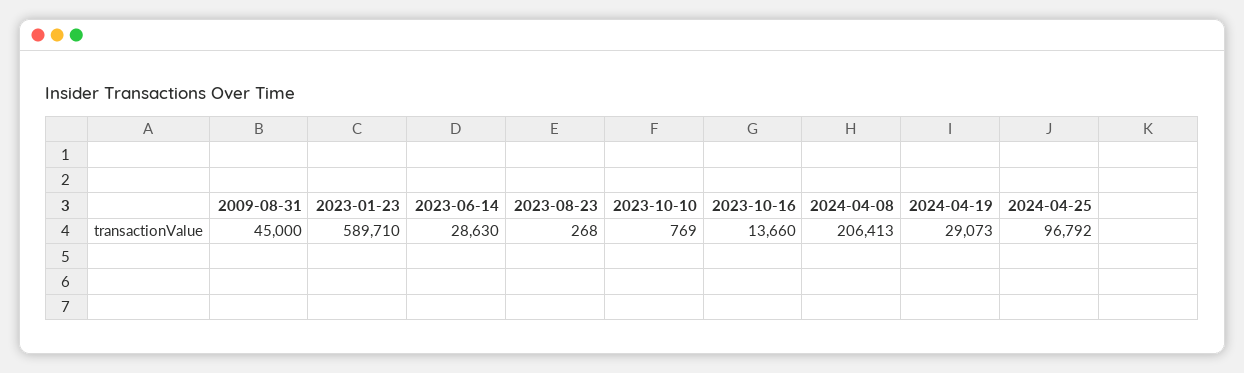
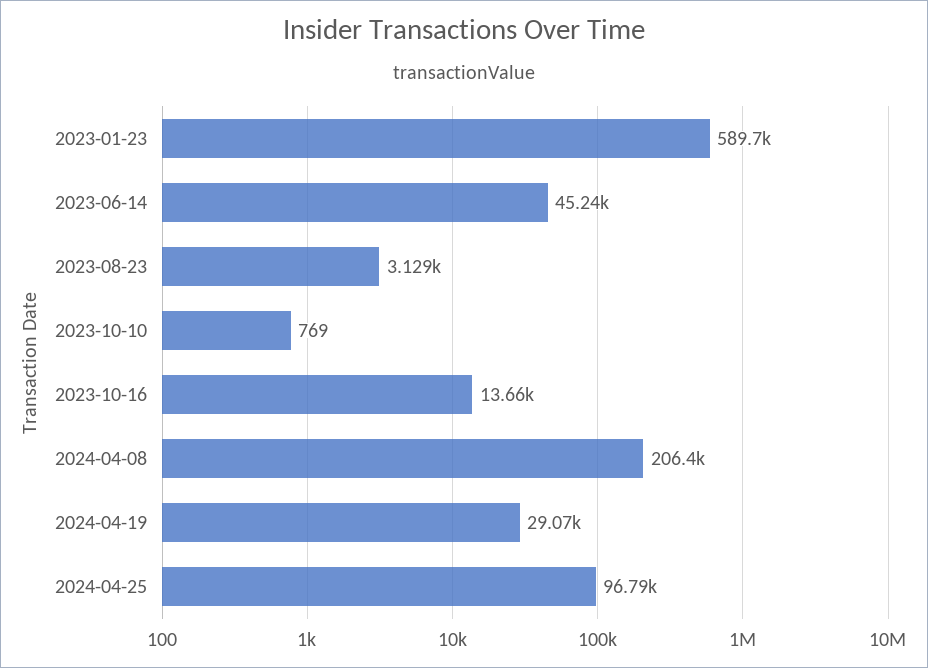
  {
-   "2009-08-31": 45000,
    "2023-01-23": 589710,
-   "2023-06-14": 28630,
+   "2023-06-14": 45240,
-   "2023-08-23": 268,
+   "2023-08-23": 3129,
    "2023-10-10": 769,
    "2023-10-16": 13660,
    "2024-04-08": 206413,
    "2024-04-19": 29073,
    "2024-04-25": 96792
  }

